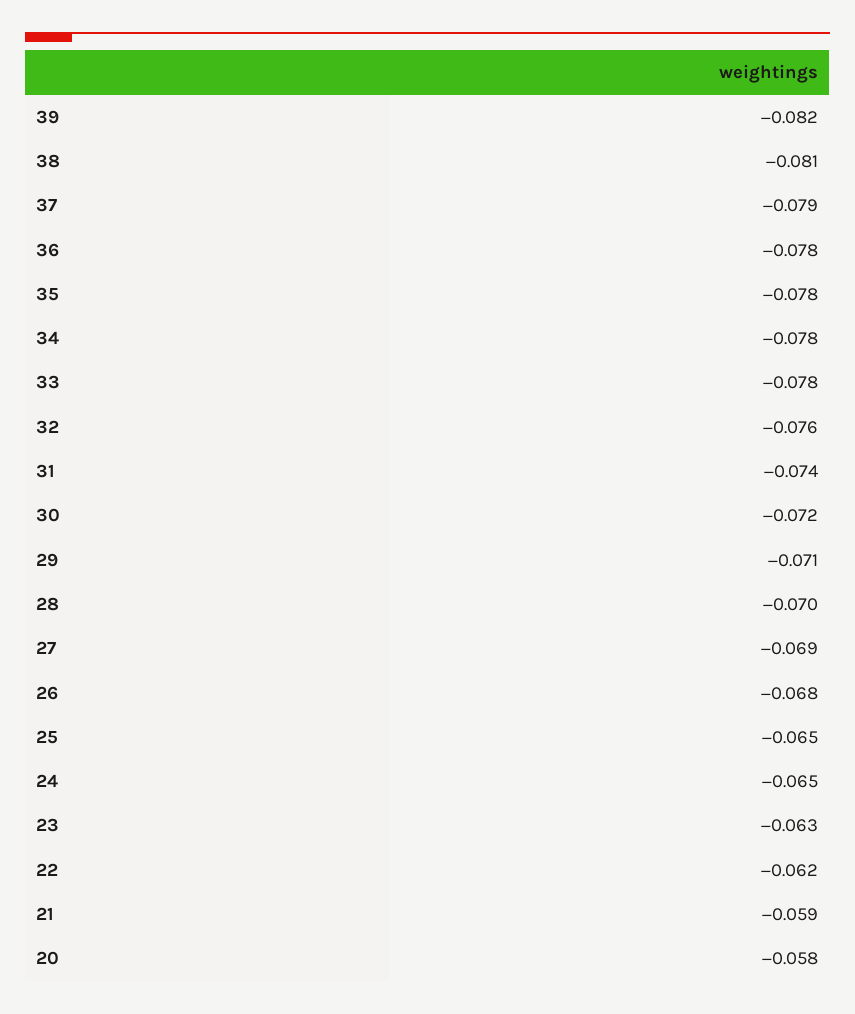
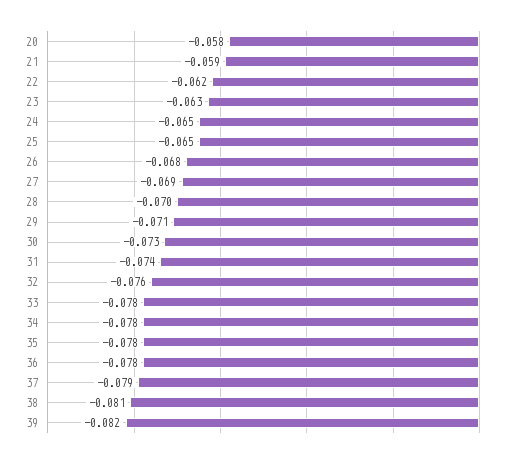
  {
    "39": -0.082,
    "38": -0.081,
    "37": -0.079,
    "36": -0.078,
    "35": -0.078,
    "34": -0.078,
    "33": -0.078,
    "32": -0.076,
    "31": -0.074,
-   "30": -0.072,
+   "30": -0.073,
    "29": -0.071,
    "28": -0.07,
    "27": -0.069,
    "26": -0.068,
    "25": -0.065,
    "24": -0.065,
    "23": -0.063,
    "22": -0.062,
    "21": -0.059,
    "20": -0.058
  }

